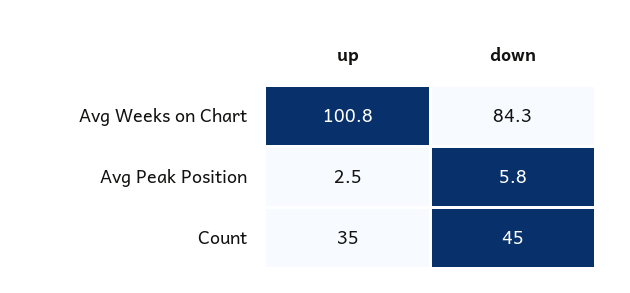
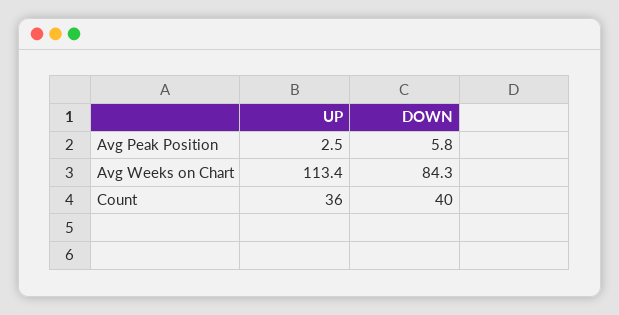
  {
    "up": {
-     "Avg Weeks on Chart": 100.8,
+     "Avg Weeks on Chart": 113.4,
      "Avg Peak Position": 2.5,
-     "Count": 35
+     "Count": 36
    },
    "down": {
      "Avg Weeks on Chart": 84.3,
      "Avg Peak Position": 5.8,
-     "Count": 45
+     "Count": 40
    }
  }

